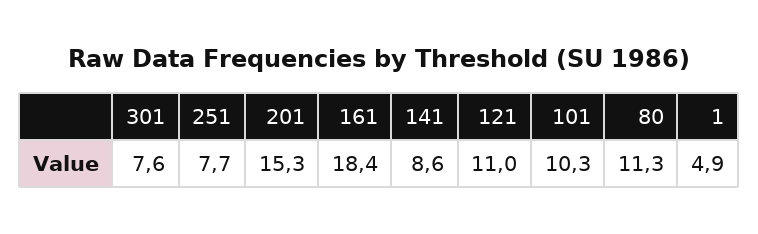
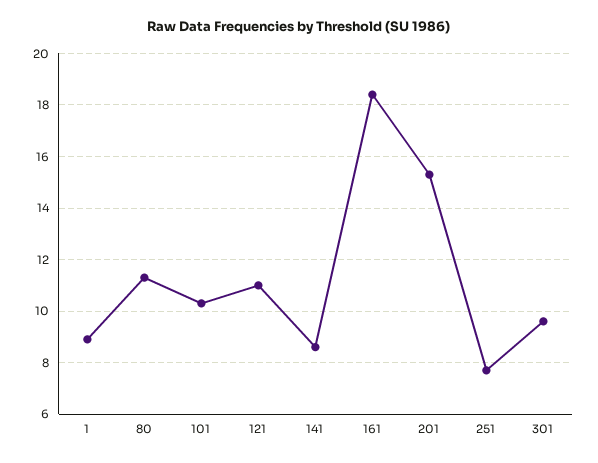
  {
-   "301": 7.6,
+   "301": 9.5,
    "251": 7.7,
    "201": 15.3,
    "161": 18.4,
    "141": 8.6,
    "121": 11,
    "101": 10.3,
    "80": 11.3,
-   "1": 4.9
+   "1": 9
  }

